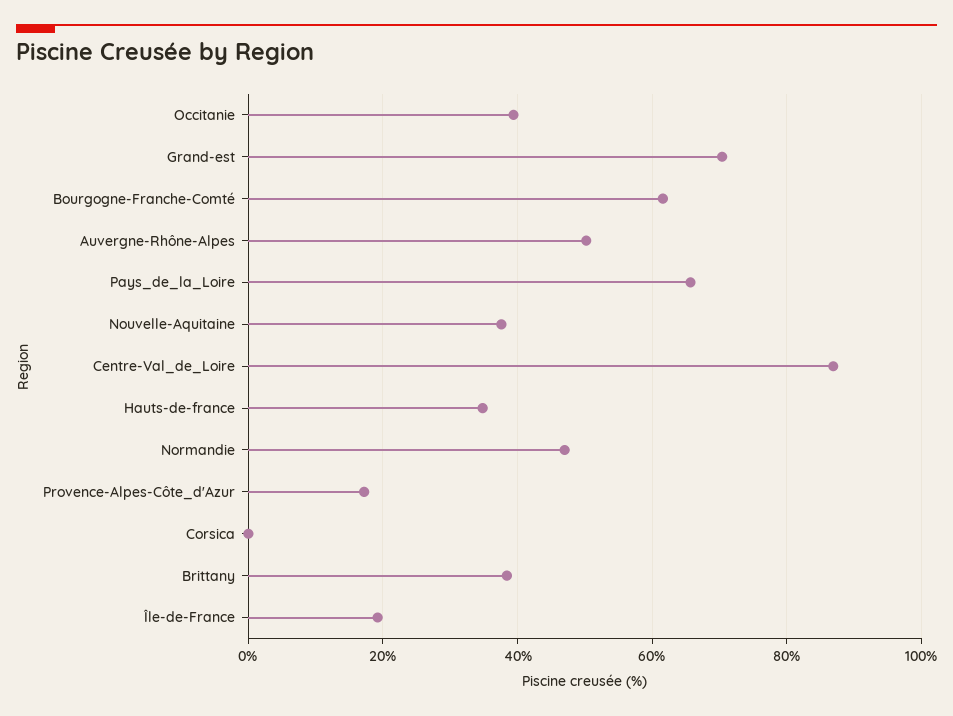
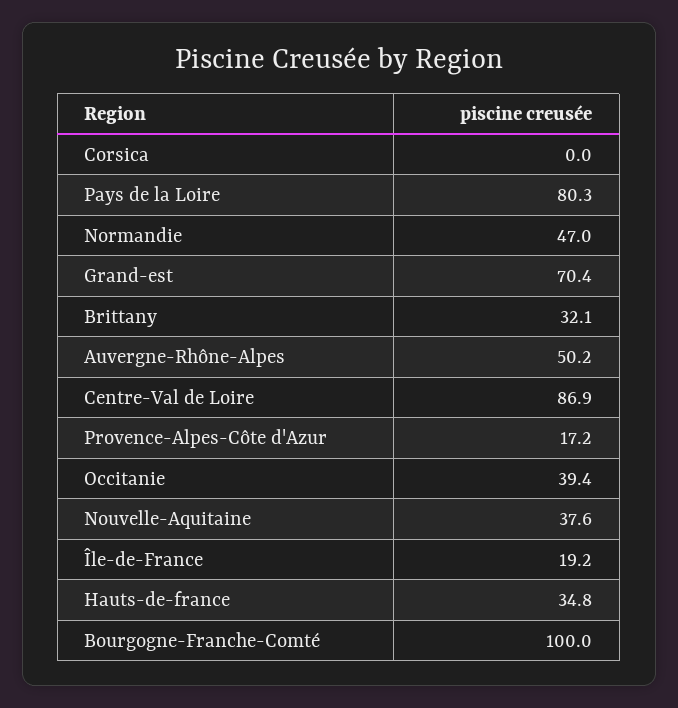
  {
    "Occitanie": 39.4,
    "Grand-est": 70.4,
-   "Bourgogne-Franche-Comté": 62,
+   "Bourgogne-Franche-Comté": 100,
    "Auvergne-Rhône-Alpes": 50.2,
-   "Pays_de_la_Loire": 66,
+   "Pays_de_la_Loire": 80.3,
    "Nouvelle-Aquitaine": 37.6,
    "Centre-Val_de_Loire": 86.9,
    "Hauts-de-france": 34.8,
    "Normandie": 47,
    "Provence-Alpes-Côte_d'Azur": 17.2,
    "Corsica": 0,
-   "Brittany": 38,
+   "Brittany": 32.1,
    "Île-de-France": 19.2
  }

